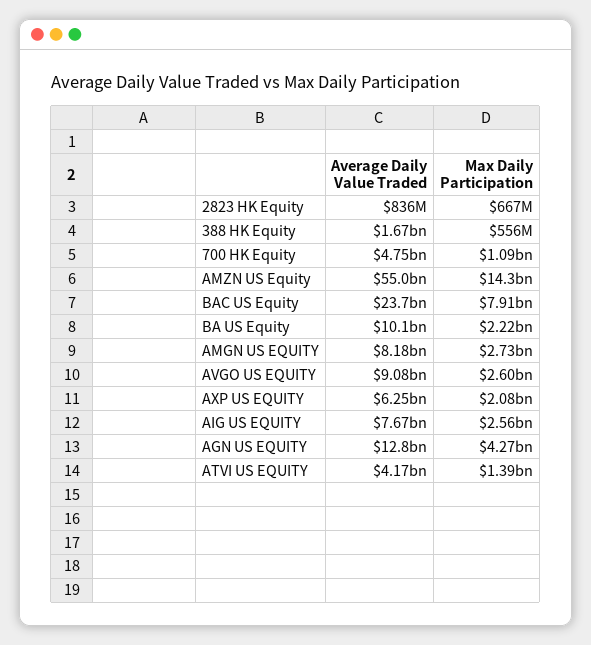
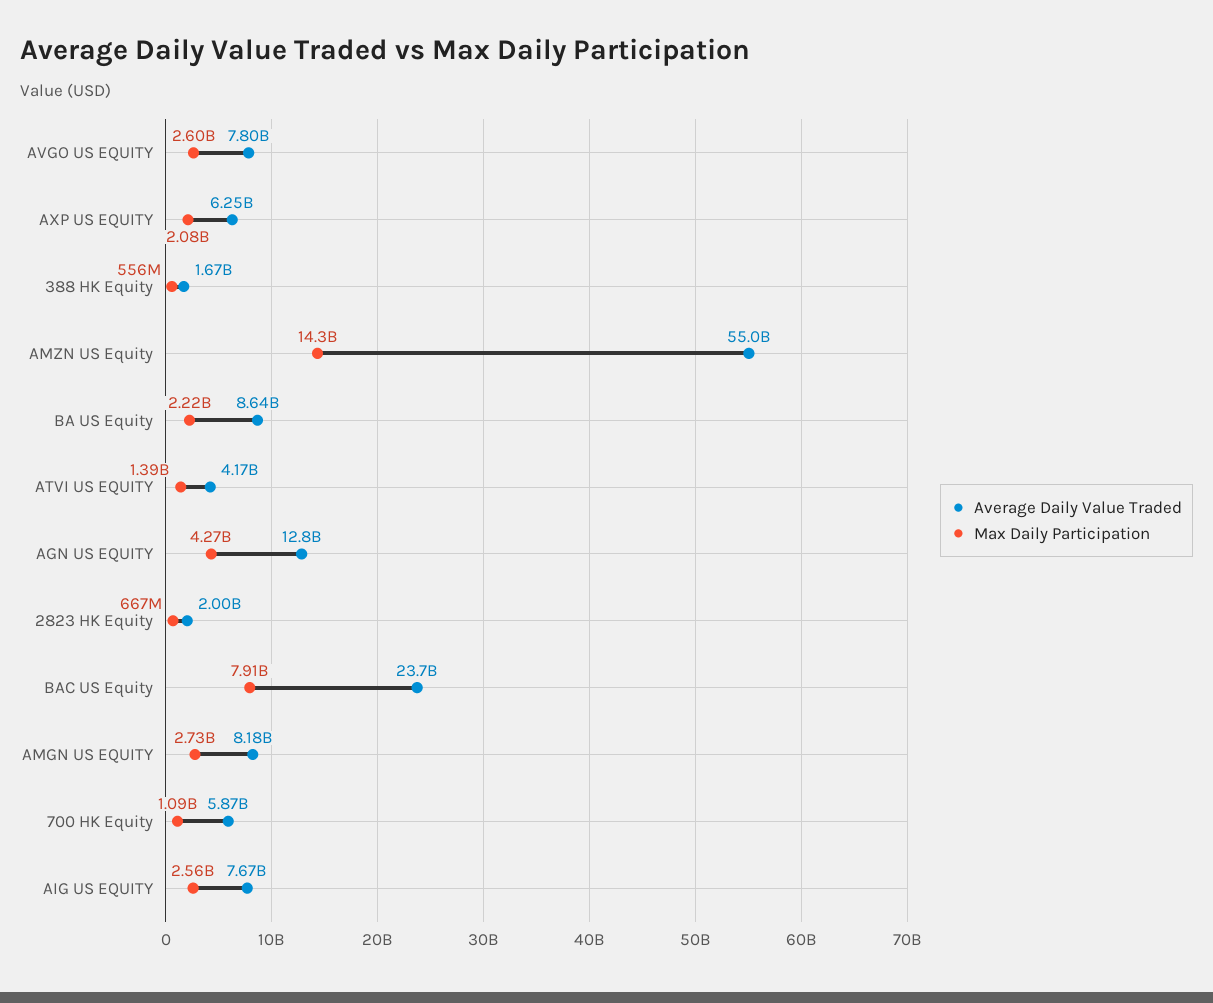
  {
    "Average Daily Value Traded": {
-     "2823 HK Equity": 836000000,
+     "2823 HK Equity": 2000000000,
      "388 HK Equity": 1670000000,
-     "700 HK Equity": 4750000000,
+     "700 HK Equity": 5870000000,
      "AMZN US Equity": 55000000000,
      "BAC US Equity": 23700000000,
-     "BA US Equity": 10100000000,
+     "BA US Equity": 8640000000,
      "AMGN US EQUITY": 8180000000,
-     "AVGO US EQUITY": 9080000000,
+     "AVGO US EQUITY": 7800000000,
      "AXP US EQUITY": 6250000000,
      "AIG US EQUITY": 7670000000,
      "AGN US EQUITY": 12800000000,
      "ATVI US EQUITY": 4170000000
    },
    "Max Daily Participation": {
      "2823 HK Equity": 667000000,
      "388 HK Equity": 556000000,
      "700 HK Equity": 1090000000,
      "AMZN US Equity": 14300000000,
      "BAC US Equity": 7910000000,
      "BA US Equity": 2220000000,
      "AMGN US EQUITY": 2730000000,
      "AVGO US EQUITY": 2600000000,
      "AXP US EQUITY": 2080000000,
      "AIG US EQUITY": 2560000000,
      "AGN US EQUITY": 4270000000,
      "ATVI US EQUITY": 1390000000
    }
  }

